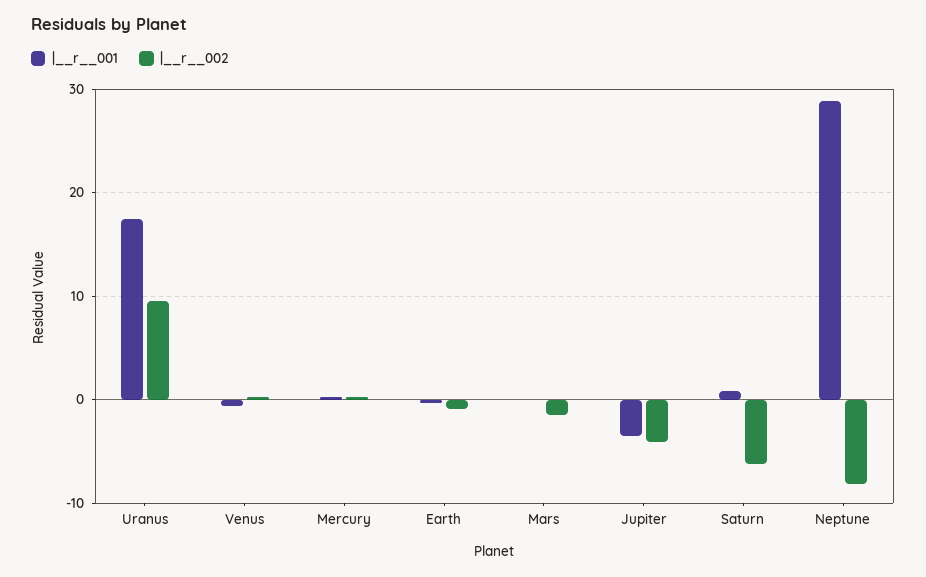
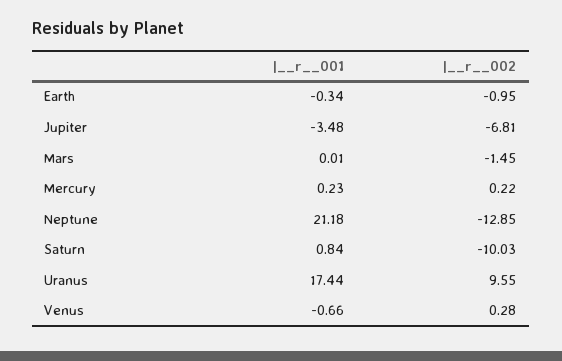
  {
    "|__r__001": {
      "Uranus": 17.44,
      "Venus": -0.66,
      "Mercury": 0.23,
      "Earth": -0.34,
      "Mars": 0.01,
      "Jupiter": -3.48,
      "Saturn": 0.84,
-     "Neptune": 29
+     "Neptune": 21.18
    },
    "|__r__002": {
      "Uranus": 9.55,
      "Venus": 0.28,
      "Mercury": 0.22,
      "Earth": -0.95,
      "Mars": -1.45,
-     "Jupiter": -4,
+     "Jupiter": -6.81,
-     "Saturn": -6,
+     "Saturn": -10.03,
-     "Neptune": -8
+     "Neptune": -12.85
    }
  }

